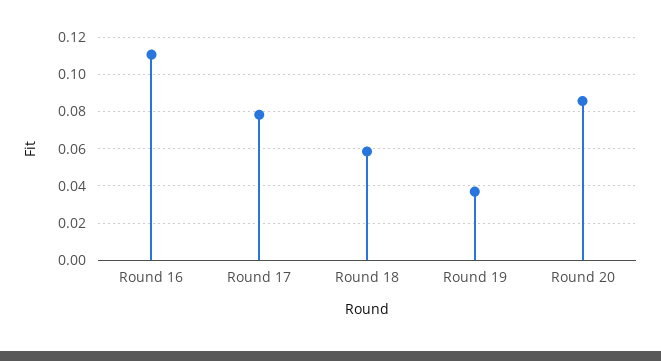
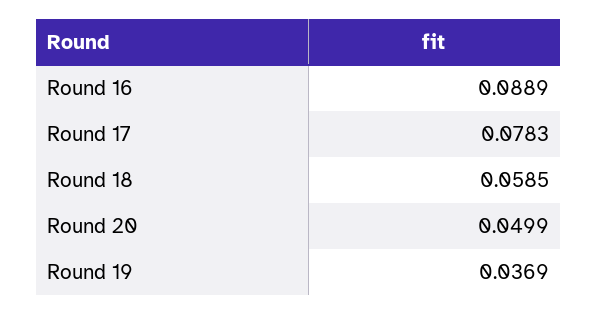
  {
-   "Round 16": 0.11,
+   "Round 16": 0.0889,
    "Round 17": 0.0783,
    "Round 18": 0.0585,
    "Round 19": 0.0369,
-   "Round 20": 0.085
+   "Round 20": 0.0499
  }

